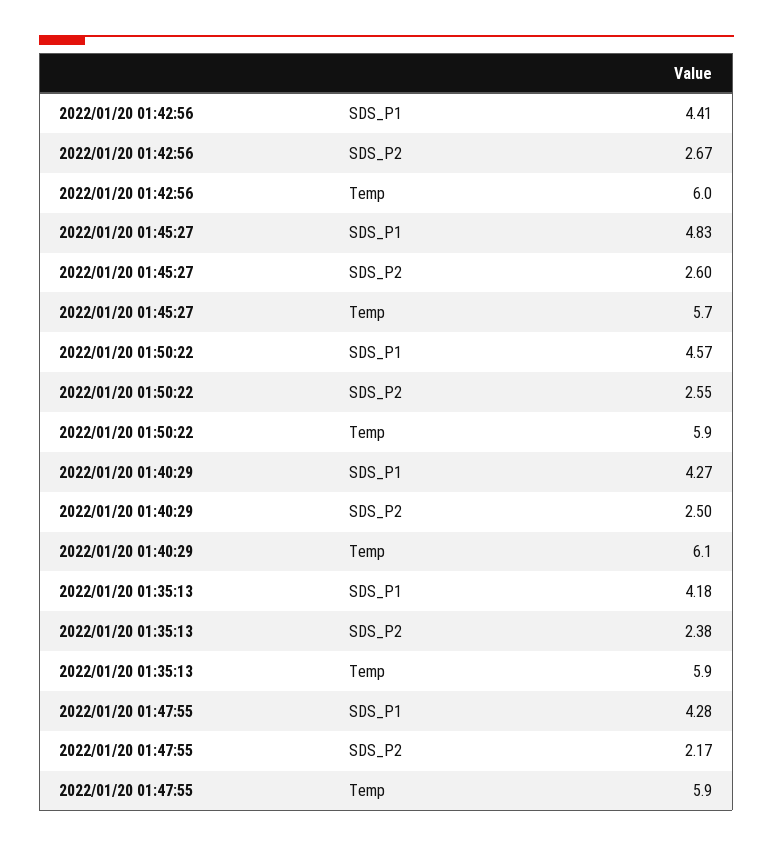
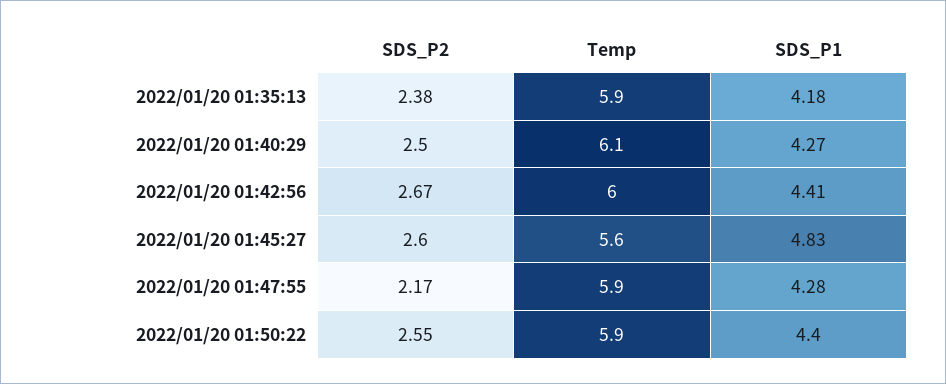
  {
    "2022/01/20 01:42:56": {
      "SDS_P1": 4.41,
      "SDS_P2": 2.67,
      "Temp": 6
    },
    "2022/01/20 01:45:27": {
      "SDS_P1": 4.83,
      "SDS_P2": 2.6,
-     "Temp": 5.7
+     "Temp": 5.6
    },
    "2022/01/20 01:50:22": {
-     "SDS_P1": 4.57,
+     "SDS_P1": 4.4,
      "SDS_P2": 2.55,
      "Temp": 5.9
    },
    "2022/01/20 01:40:29": {
      "SDS_P1": 4.27,
      "SDS_P2": 2.5,
      "Temp": 6.1
    },
    "2022/01/20 01:35:13": {
      "SDS_P1": 4.18,
      "SDS_P2": 2.38,
      "Temp": 5.9
    },
    "2022/01/20 01:47:55": {
      "SDS_P1": 4.28,
      "SDS_P2": 2.17,
      "Temp": 5.9
    }
  }

